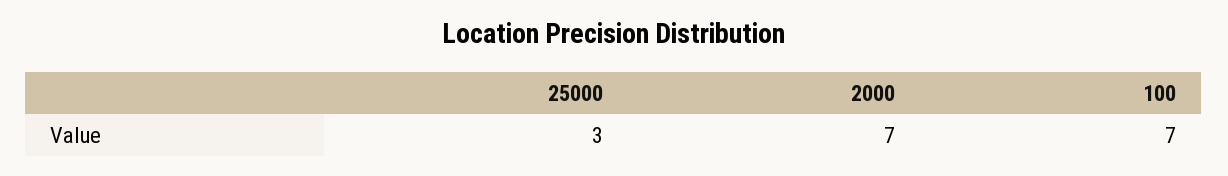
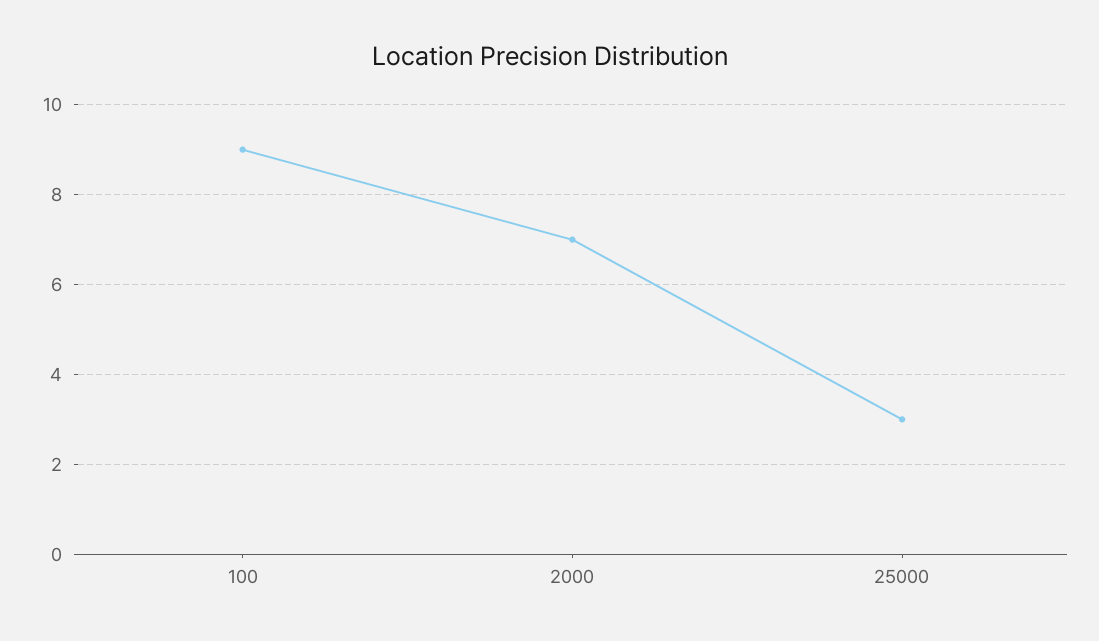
  {
    "25000": 3,
    "2000": 7,
-   "100": 7
+   "100": 9
  }

